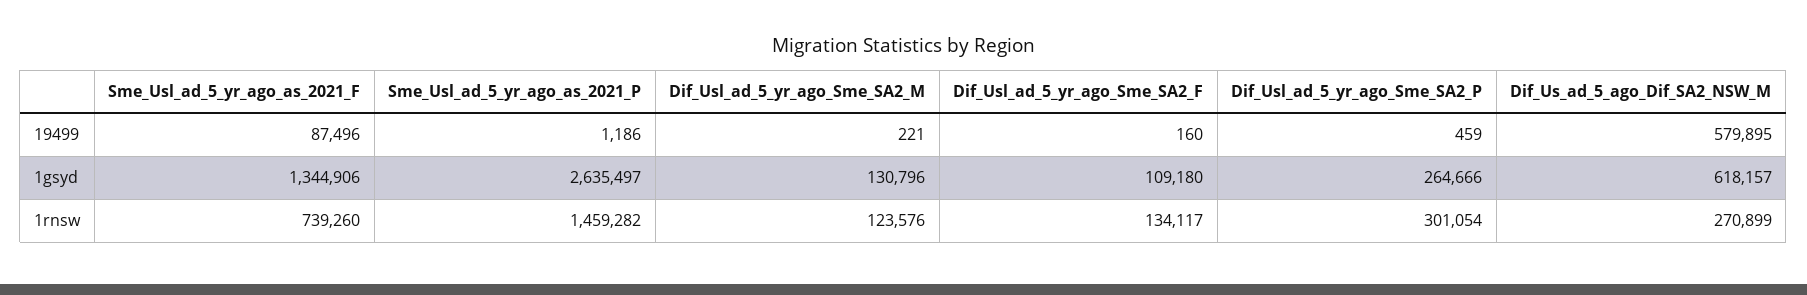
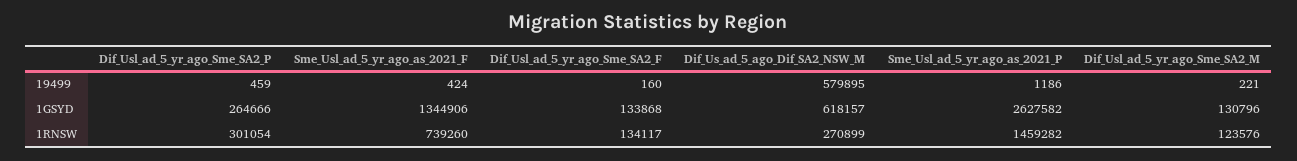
  {
    "Sme_Usl_ad_5_yr_ago_as_2021_F": {
-     "19499": 87496,
+     "19499": 424,
      "1gsyd": 1344906,
      "1rnsw": 739260
    },
    "Sme_Usl_ad_5_yr_ago_as_2021_P": {
      "19499": 1186,
-     "1gsyd": 2635497,
+     "1gsyd": 2627582,
      "1rnsw": 1459282
    },
    "Dif_Usl_ad_5_yr_ago_Sme_SA2_M": {
      "19499": 221,
      "1gsyd": 130796,
      "1rnsw": 123576
    },
    "Dif_Usl_ad_5_yr_ago_Sme_SA2_F": {
      "19499": 160,
-     "1gsyd": 109180,
+     "1gsyd": 133868,
      "1rnsw": 134117
    },
    "Dif_Usl_ad_5_yr_ago_Sme_SA2_P": {
      "19499": 459,
      "1gsyd": 264666,
      "1rnsw": 301054
    },
    "Dif_Us_ad_5_ago_Dif_SA2_NSW_M": {
      "19499": 579895,
      "1gsyd": 618157,
      "1rnsw": 270899
    }
  }

